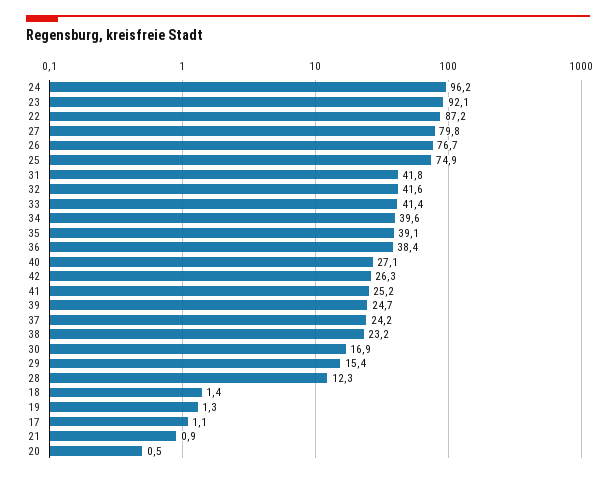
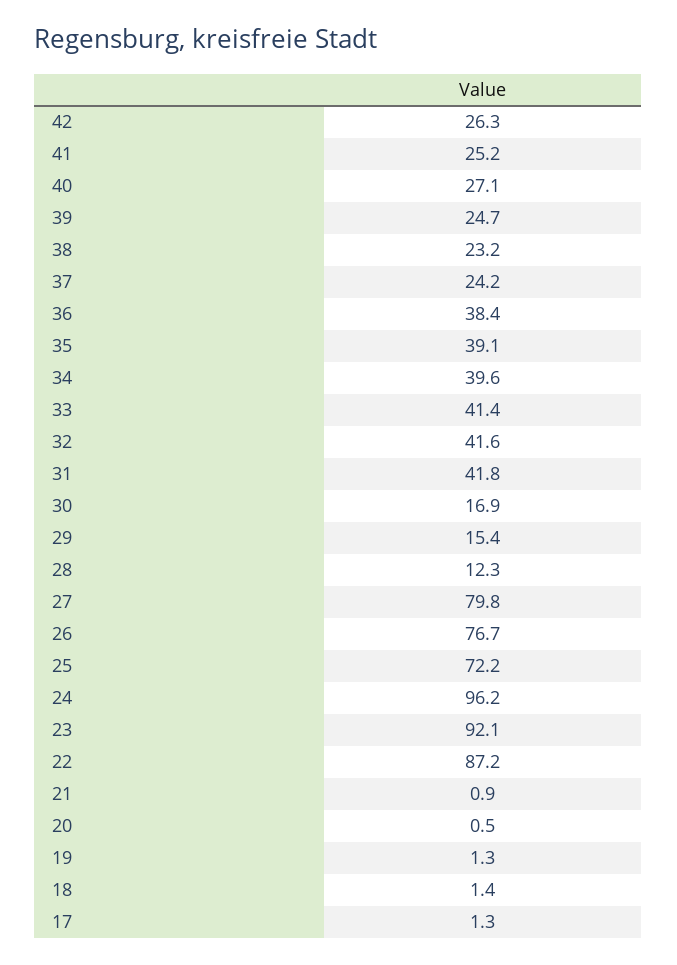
  {
    "24": 96.2,
    "23": 92.1,
    "22": 87.2,
    "27": 79.8,
    "26": 76.7,
-   "25": 74.9,
+   "25": 72.2,
    "31": 41.8,
    "32": 41.6,
    "33": 41.4,
    "34": 39.6,
    "35": 39.1,
    "36": 38.4,
    "40": 27.1,
    "42": 26.3,
    "41": 25.2,
    "39": 24.7,
    "37": 24.2,
    "38": 23.2,
    "30": 16.9,
    "29": 15.4,
    "28": 12.3,
    "18": 1.4,
    "19": 1.3,
-   "17": 1.1,
+   "17": 1.3,
    "21": 0.9,
    "20": 0.5
  }

